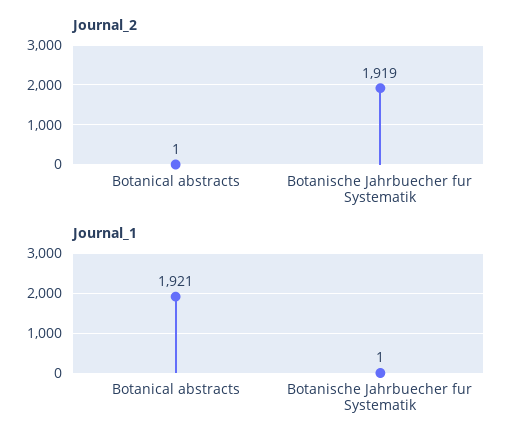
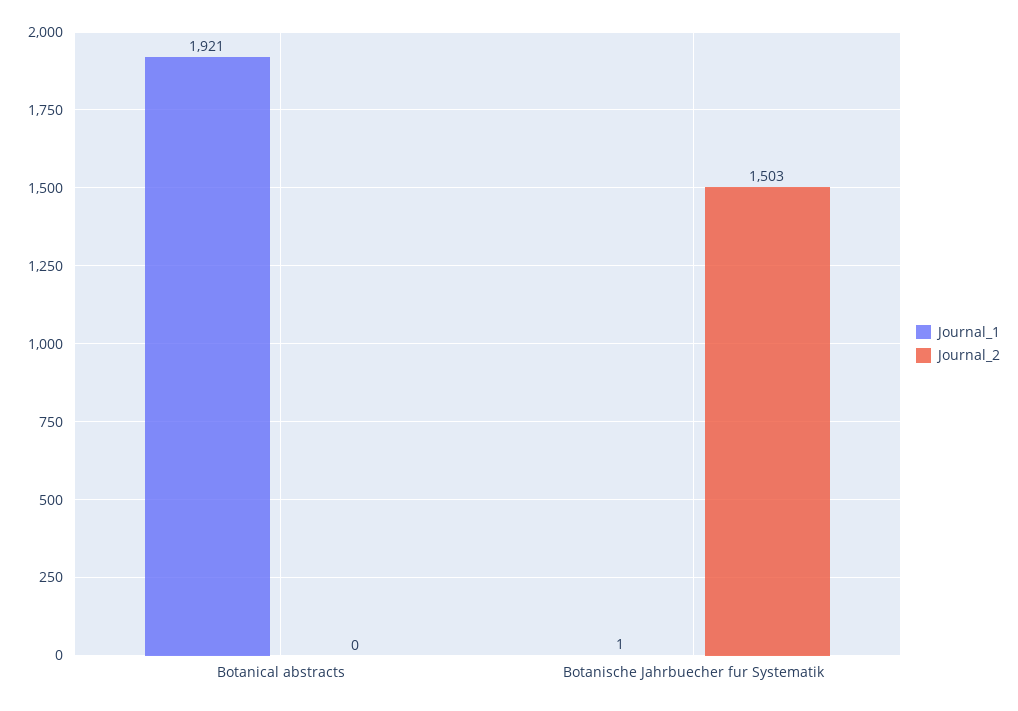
  {
    "Journal_2": {
-     "Botanical abstracts": 1,
+     "Botanical abstracts": 0,
-     "Botanische Jahrbuecher fur Systematik": 1919
+     "Botanische Jahrbuecher fur Systematik": 1503
    },
    "Journal_1": {
      "Botanical abstracts": 1921,
      "Botanische Jahrbuecher fur Systematik": 1
    }
  }

